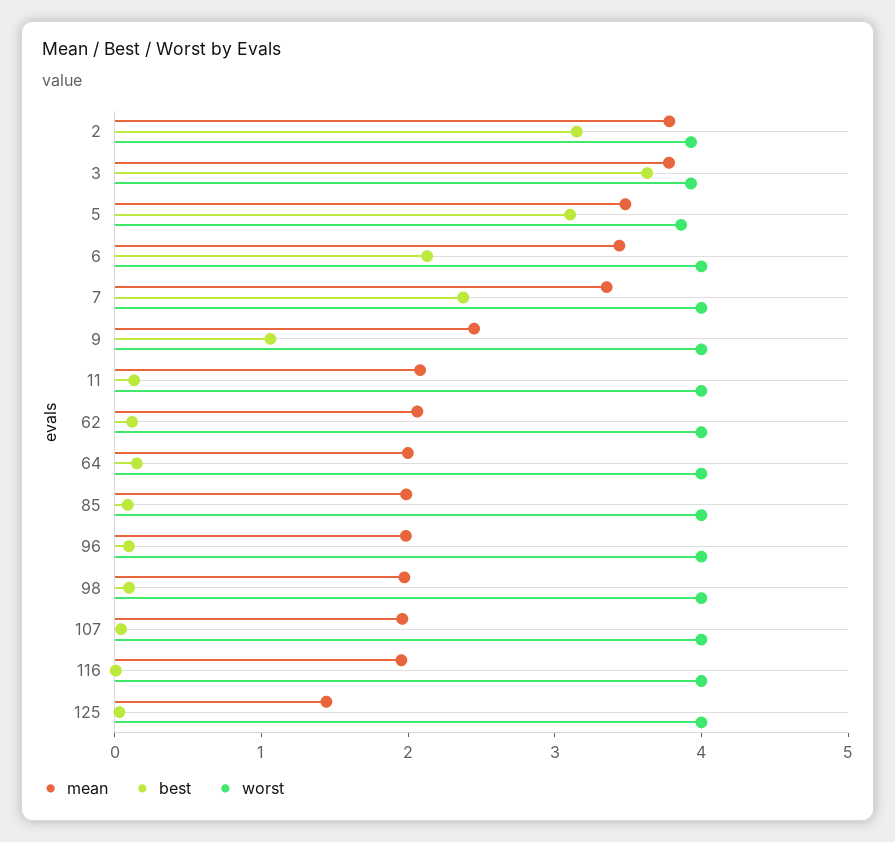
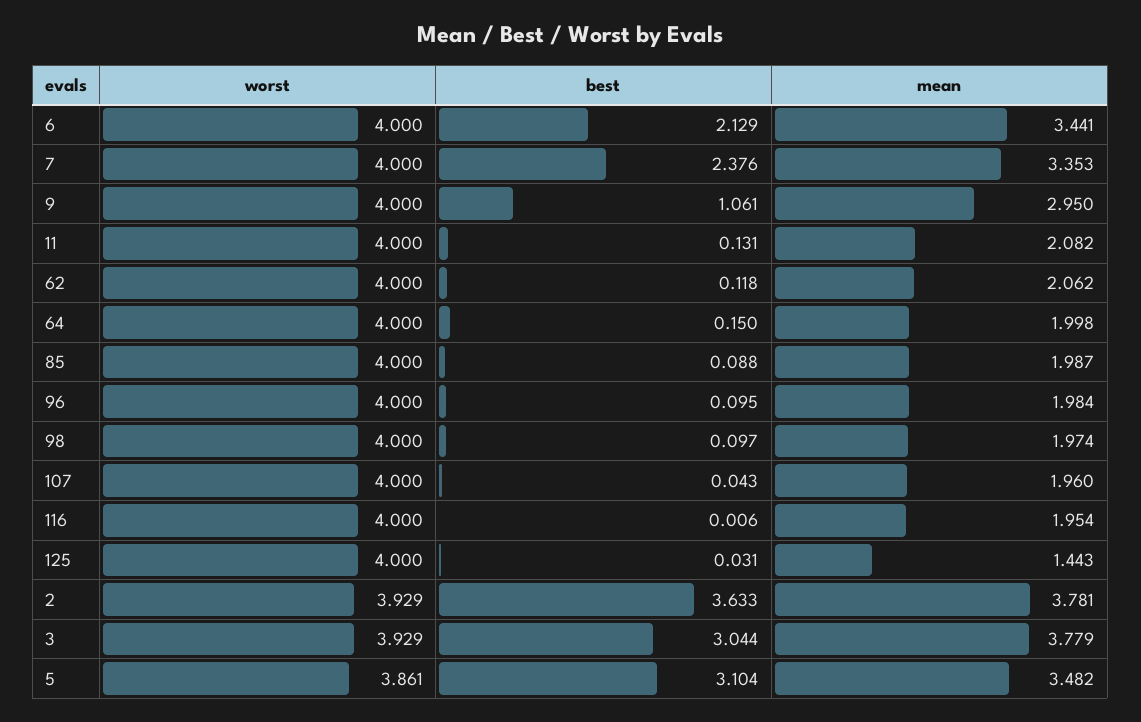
  {
    "mean": {
      "2": 3.781,
      "3": 3.779,
      "5": 3.482,
      "6": 3.441,
      "7": 3.353,
-     "9": 2.4,
+     "9": 2.95,
      "11": 2.082,
      "62": 2.062,
      "64": 1.998,
      "85": 1.987,
      "96": 1.984,
      "98": 1.974,
      "107": 1.96,
      "116": 1.954,
      "125": 1.443
    },
    "best": {
-     "2": 3.2,
+     "2": 3.633,
-     "3": 3.6,
+     "3": 3.044,
      "5": 3.104,
      "6": 2.129,
      "7": 2.376,
      "9": 1.061,
      "11": 0.131,
      "62": 0.118,
      "64": 0.15,
      "85": 0.088,
      "96": 0.095,
      "98": 0.097,
      "107": 0.043,
      "116": 0.006,
      "125": 0.031
    },
    "worst": {
      "2": 3.929,
      "3": 3.929,
      "5": 3.861,
      "6": 4,
      "7": 4,
      "9": 4,
      "11": 4,
      "62": 4,
      "64": 4,
      "85": 4,
      "96": 4,
      "98": 4,
      "107": 4,
      "116": 4,
      "125": 4
    }
  }

